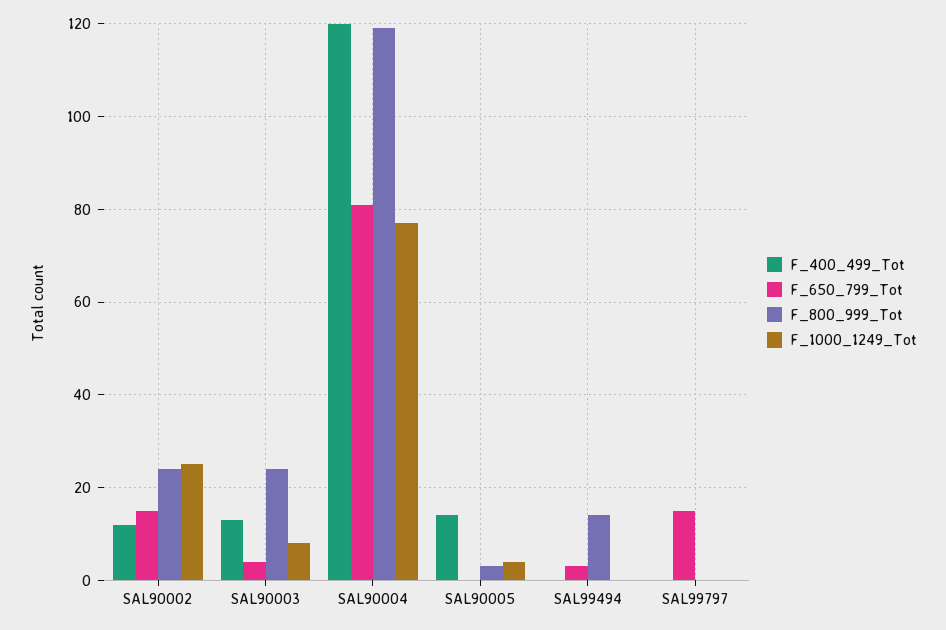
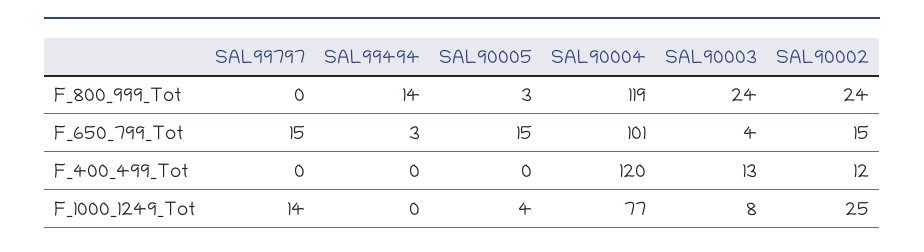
  {
    "F_400_499_Tot": {
      "SAL90002": 12,
      "SAL90003": 13,
      "SAL90004": 120,
-     "SAL90005": 15,
+     "SAL90005": 0,
      "SAL99494": 0,
      "SAL99797": 0
    },
    "F_650_799_Tot": {
      "SAL90002": 15,
      "SAL90003": 4,
-     "SAL90004": 80,
+     "SAL90004": 101,
-     "SAL90005": 0,
+     "SAL90005": 15,
      "SAL99494": 3,
      "SAL99797": 15
    },
    "F_800_999_Tot": {
      "SAL90002": 24,
      "SAL90003": 24,
      "SAL90004": 119,
      "SAL90005": 3,
      "SAL99494": 14,
      "SAL99797": 0
    },
    "F_1000_1249_Tot": {
      "SAL90002": 25,
      "SAL90003": 8,
      "SAL90004": 77,
      "SAL90005": 4,
      "SAL99494": 0,
-     "SAL99797": 0
+     "SAL99797": 14
    }
  }

